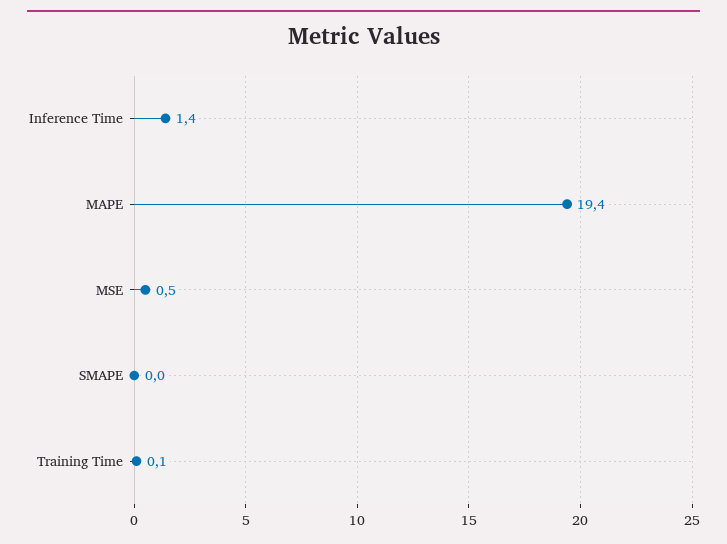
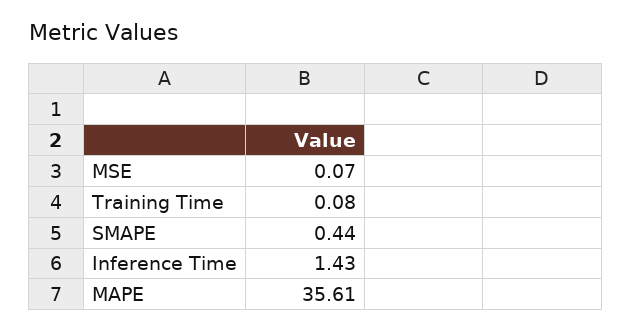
  {
    "Inference Time": 1.43,
-   "MAPE": 19.4,
+   "MAPE": 35.61,
-   "MSE": 0.5,
+   "MSE": 0.07,
-   "SMAPE": 0,
+   "SMAPE": 0.44,
    "Training Time": 0.08
  }

